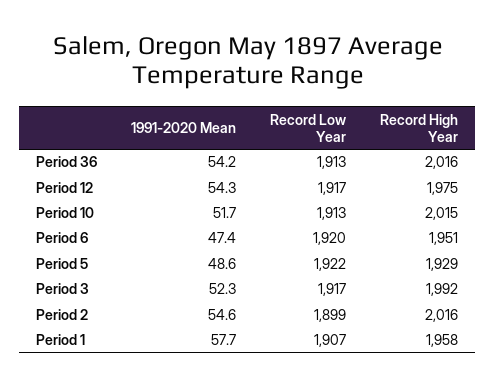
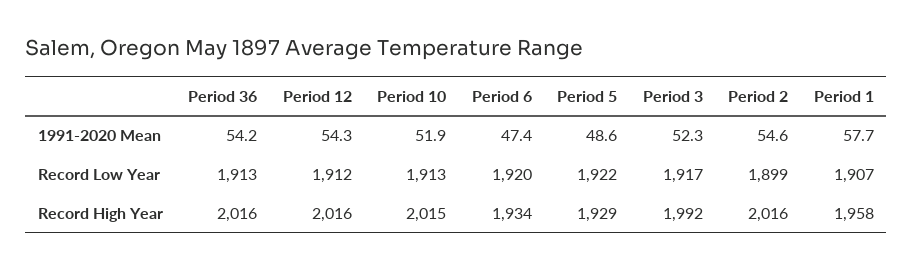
  {
    "1991-2020 Mean": {
      "Period 36": 54.2,
      "Period 12": 54.3,
-     "Period 10": 51.7,
+     "Period 10": 51.9,
      "Period 6": 47.4,
      "Period 5": 48.6,
      "Period 3": 52.3,
      "Period 2": 54.6,
      "Period 1": 57.7
    },
    "Record Low Year": {
      "Period 36": 1913,
-     "Period 12": 1917,
+     "Period 12": 1912,
      "Period 10": 1913,
      "Period 6": 1920,
      "Period 5": 1922,
      "Period 3": 1917,
      "Period 2": 1899,
      "Period 1": 1907
    },
    "Record High Year": {
      "Period 36": 2016,
-     "Period 12": 1975,
+     "Period 12": 2016,
      "Period 10": 2015,
-     "Period 6": 1951,
+     "Period 6": 1934,
      "Period 5": 1929,
      "Period 3": 1992,
      "Period 2": 2016,
      "Period 1": 1958
    }
  }

